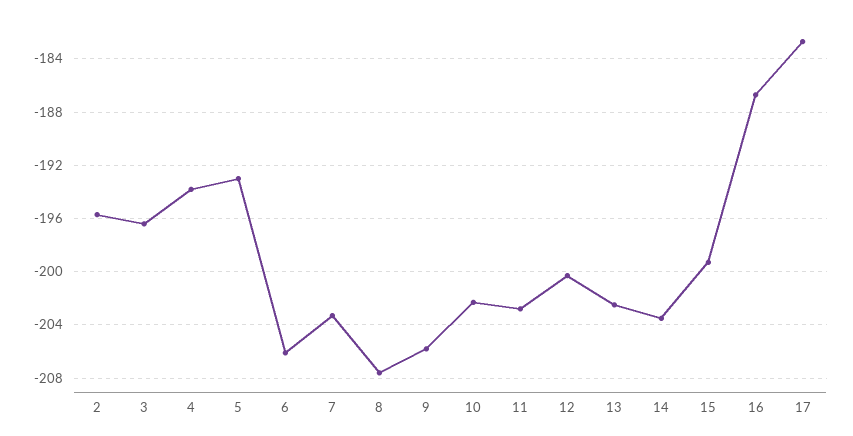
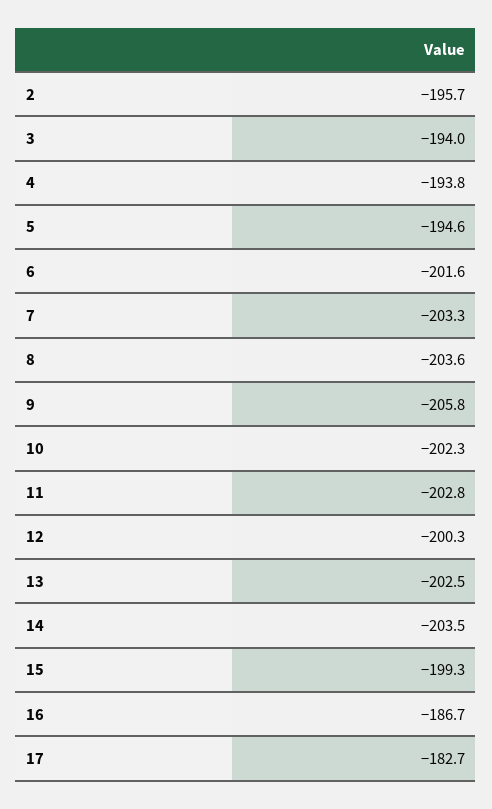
  {
    "2": -195.7,
-   "3": -196.5,
+   "3": -194,
    "4": -193.8,
-   "5": -193,
+   "5": -194.6,
-   "6": -206,
+   "6": -201.6,
    "7": -203.3,
-   "8": -207.5,
+   "8": -203.6,
    "9": -205.8,
    "10": -202.3,
    "11": -202.8,
    "12": -200.3,
    "13": -202.5,
    "14": -203.5,
    "15": -199.3,
    "16": -186.7,
    "17": -182.7
  }

